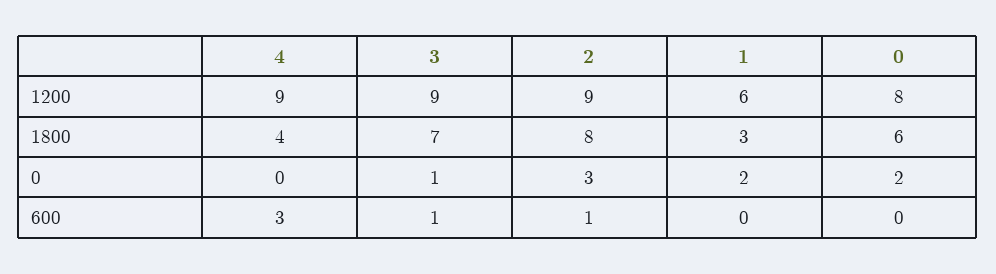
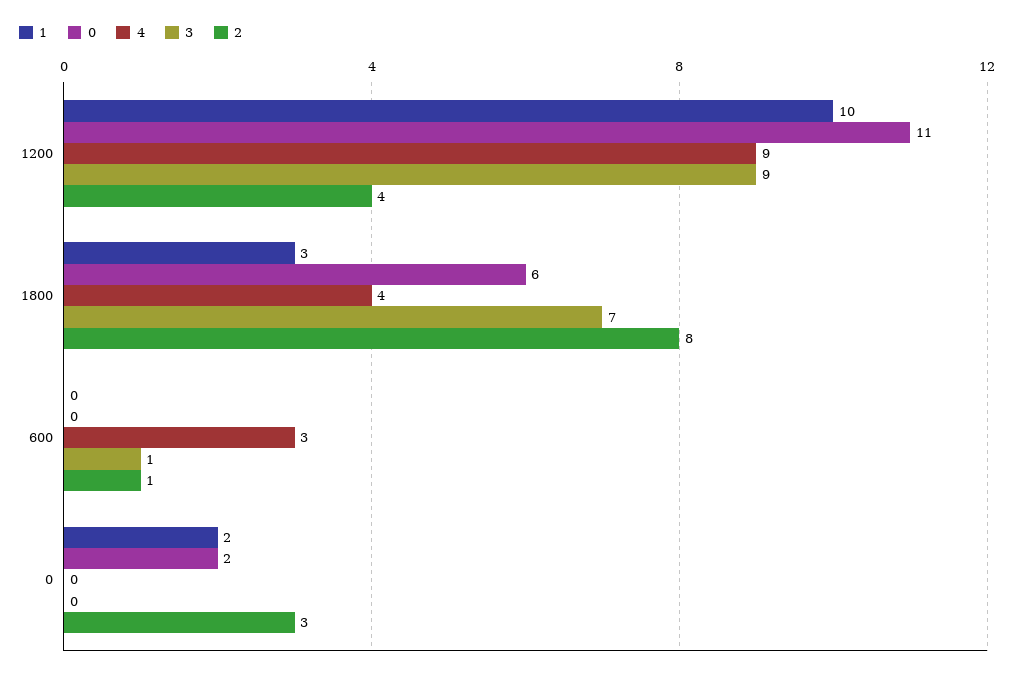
  {
    "4": {
      "1200": 9,
      "1800": 4,
      "0": 0,
      "600": 3
    },
    "3": {
      "1200": 9,
      "1800": 7,
-     "0": 1,
+     "0": 0,
      "600": 1
    },
    "2": {
-     "1200": 9,
+     "1200": 4,
      "1800": 8,
      "0": 3,
      "600": 1
    },
    "1": {
-     "1200": 6,
+     "1200": 10,
      "1800": 3,
      "0": 2,
      "600": 0
    },
    "0": {
-     "1200": 8,
+     "1200": 11,
      "1800": 6,
      "0": 2,
      "600": 0
    }
  }

